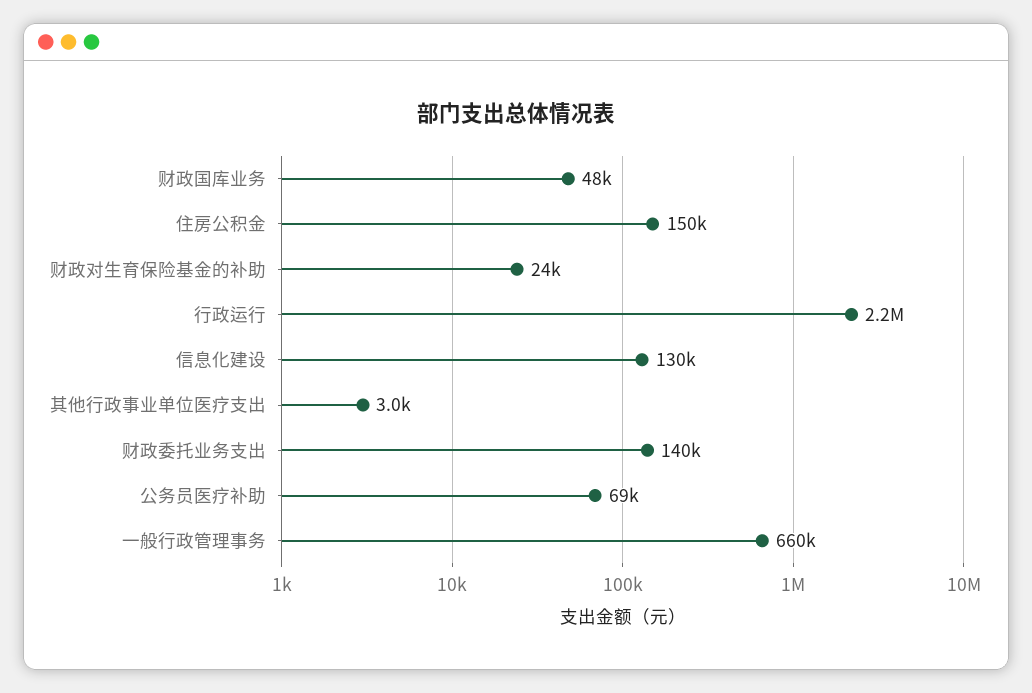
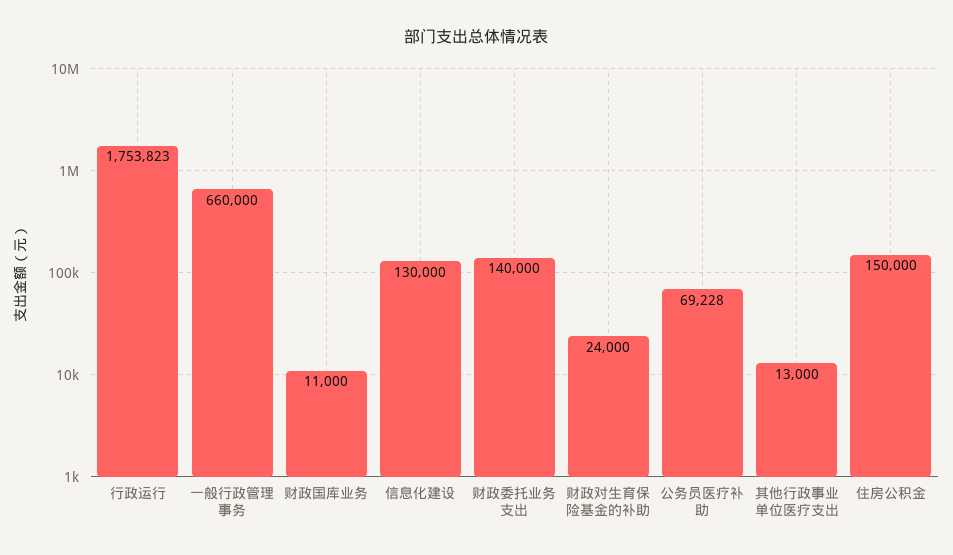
  {
-   "财政国库业务": 48000,
+   "财政国库业务": 11000,
    "住房公积金": 150000,
    "财政对生育保险基金的补助": 24000,
-   "行政运行": 2200000,
+   "行政运行": 1753823,
    "信息化建设": 130000,
-   "其他行政事业单位医疗支出": 3000,
+   "其他行政事业单位医疗支出": 13000,
    "财政委托业务支出": 140000,
    "公务员医疗补助": 69228,
    "一般行政管理事务": 660000
  }

